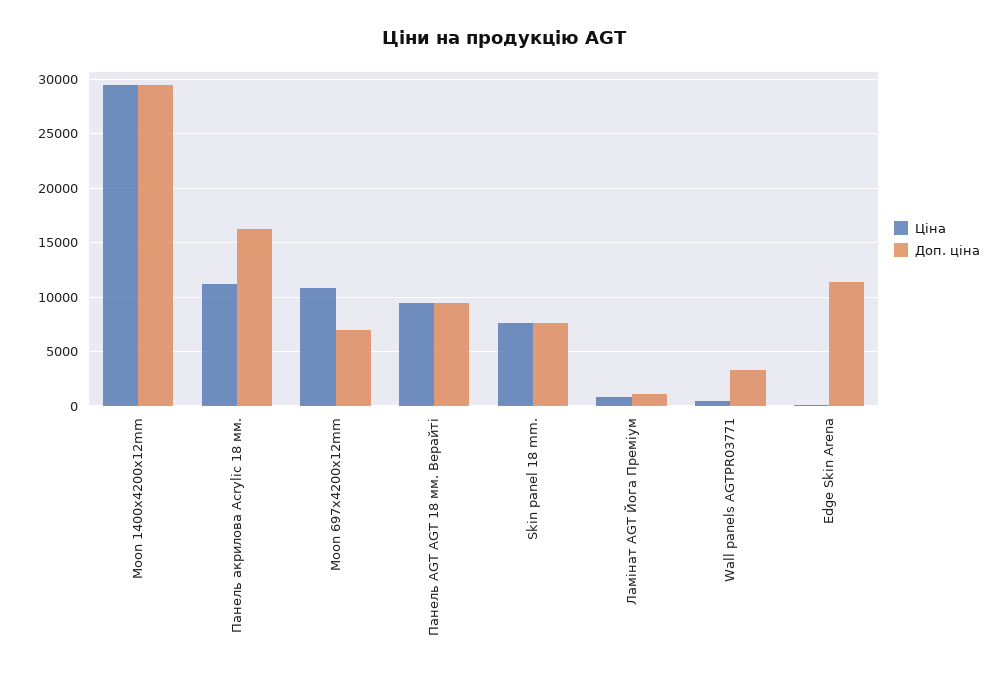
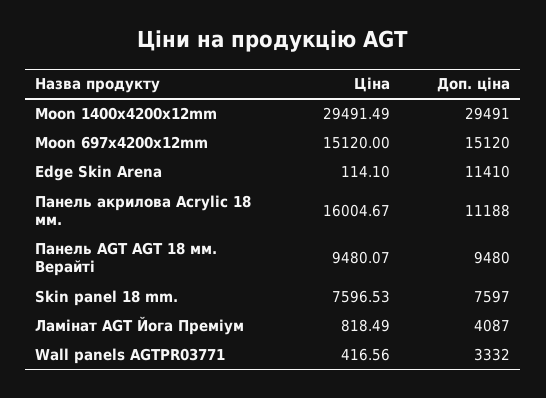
  {
    "Ціна": {
      "Moon 1400x4200x12mm": 29491.49,
-     "Панель акрилова Acrylic 18 мм.": 11000,
+     "Панель акрилова Acrylic 18 мм.": 16004.67,
-     "Moon 697x4200x12mm": 11000,
+     "Moon 697x4200x12mm": 15120,
      "Панель AGT AGT 18 мм. Верайті": 9480.07,
      "Skin panel 18 mm.": 7596.53,
      "Ламінат AGT Йога Преміум": 818.49,
      "Wall panels AGTPR03771": 416.56,
      "Edge Skin Arena": 114.1
    },
    "Доп. ціна": {
      "Moon 1400x4200x12mm": 29491,
-     "Панель акрилова Acrylic 18 мм.": 16000,
+     "Панель акрилова Acrylic 18 мм.": 11188,
-     "Moon 697x4200x12mm": 7000,
+     "Moon 697x4200x12mm": 15120,
      "Панель AGT AGT 18 мм. Верайті": 9480,
      "Skin panel 18 mm.": 7597,
-     "Ламінат AGT Йога Преміум": 1000,
+     "Ламінат AGT Йога Преміум": 4087,
      "Wall panels AGTPR03771": 3332,
      "Edge Skin Arena": 11410
    }
  }

